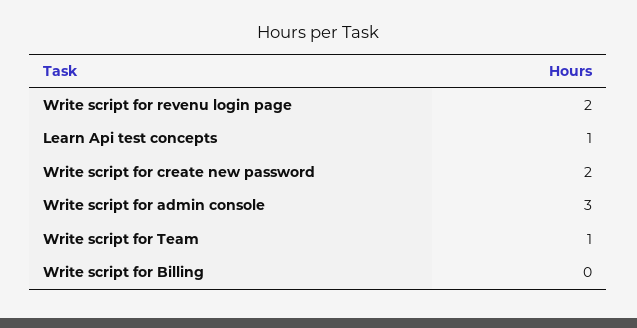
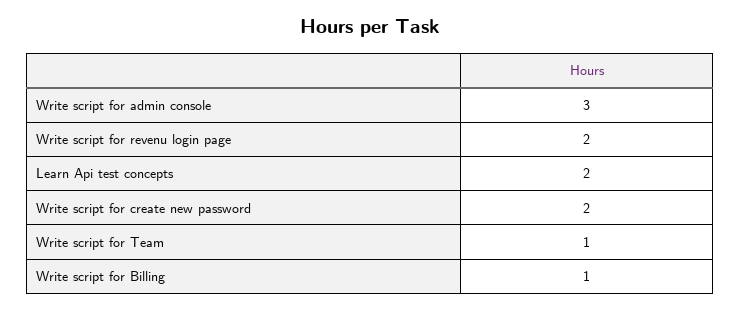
  {
    "Write script for revenu login page": 2,
-   "Learn Api test concepts": 1,
+   "Learn Api test concepts": 2,
    "Write script for create new password": 2,
    "Write script for admin console": 3,
    "Write script for Team": 1,
-   "Write script for Billing": 0
+   "Write script for Billing": 1
  }

